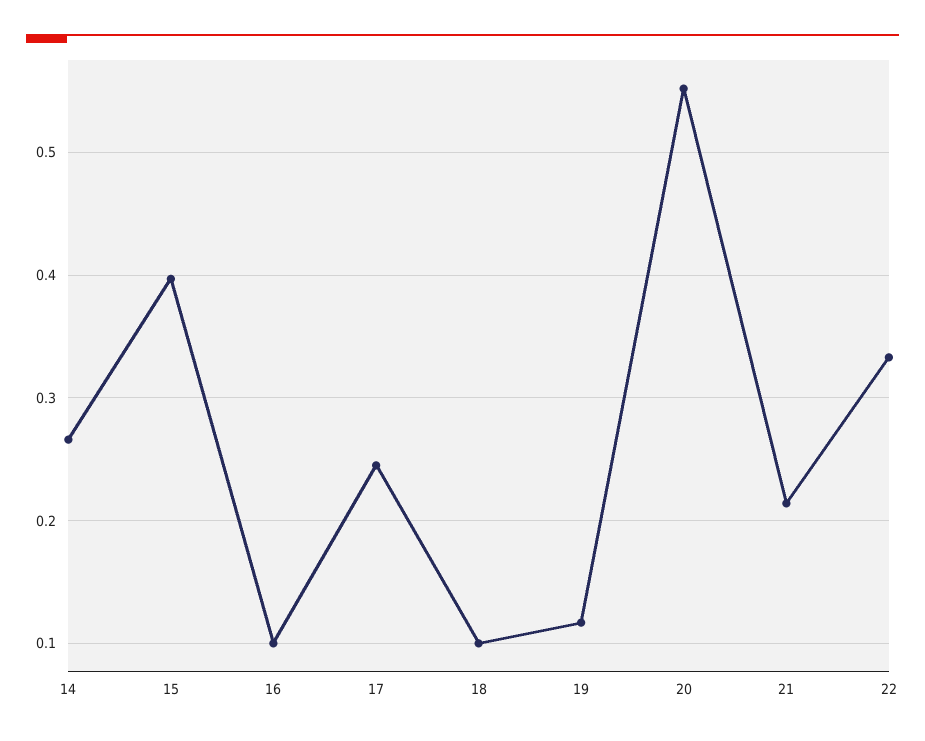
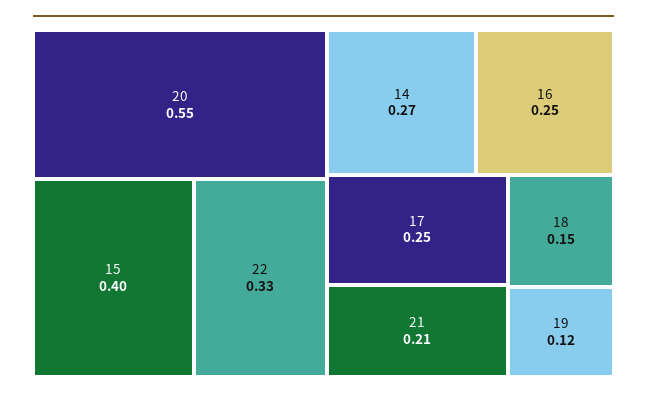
  {
    "14": 0.27,
    "15": 0.4,
-   "16": 0.1,
+   "16": 0.25,
    "17": 0.25,
-   "18": 0.1,
+   "18": 0.15,
    "19": 0.12,
    "20": 0.55,
    "21": 0.21,
    "22": 0.33
  }

